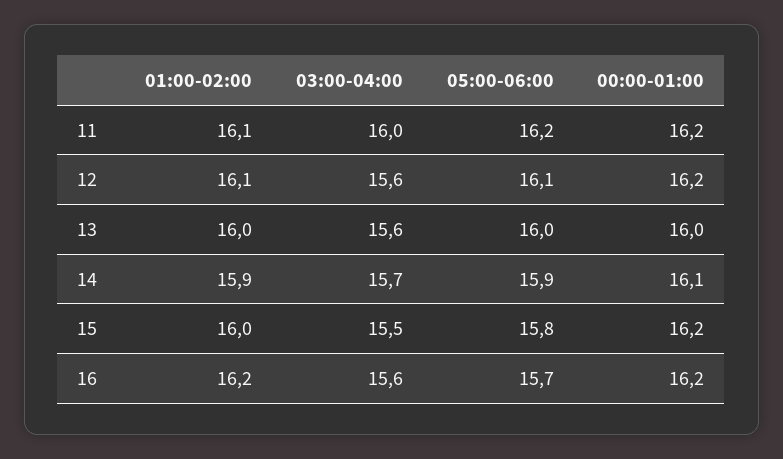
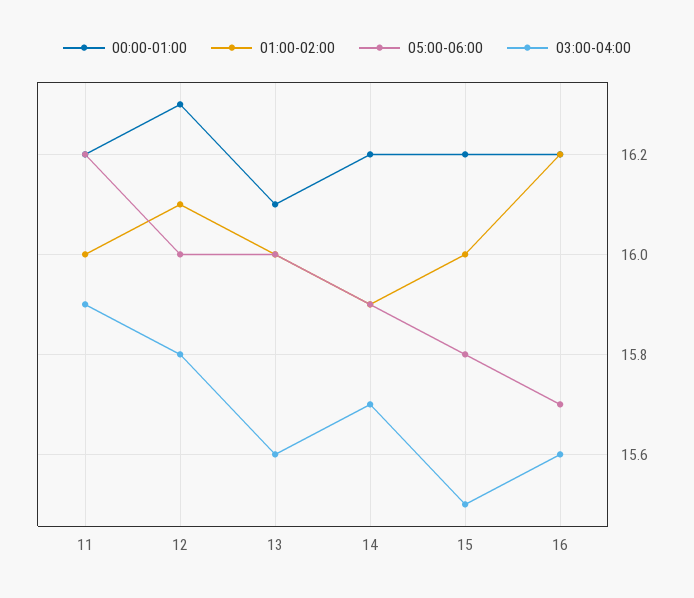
  {
    "01:00-02:00": {
-     "11": 16.1,
+     "11": 16,
      "12": 16.1,
      "13": 16,
      "14": 15.9,
      "15": 16,
      "16": 16.2
    },
    "03:00-04:00": {
-     "11": 16,
+     "11": 15.9,
-     "12": 15.6,
+     "12": 15.8,
      "13": 15.6,
      "14": 15.7,
      "15": 15.5,
      "16": 15.6
    },
    "05:00-06:00": {
      "11": 16.2,
-     "12": 16.1,
+     "12": 16,
      "13": 16,
      "14": 15.9,
      "15": 15.8,
      "16": 15.7
    },
    "00:00-01:00": {
      "11": 16.2,
-     "12": 16.2,
+     "12": 16.3,
-     "13": 16,
+     "13": 16.1,
-     "14": 16.1,
+     "14": 16.2,
      "15": 16.2,
      "16": 16.2
    }
  }

